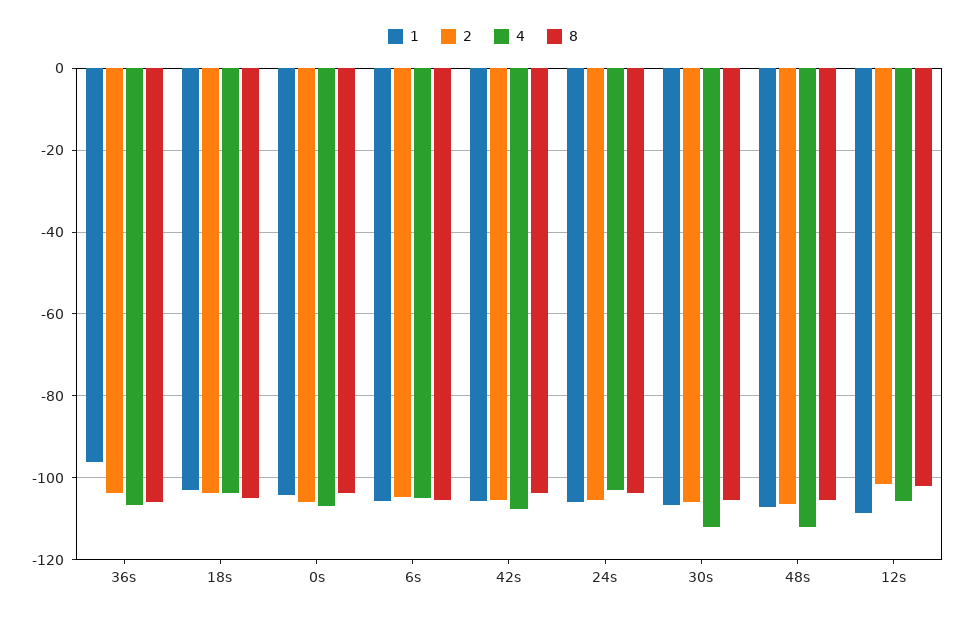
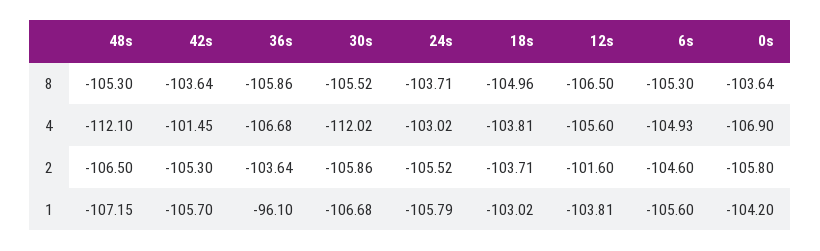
  {
    "1": {
      "36s": -96.1,
      "18s": -103.02,
      "0s": -104.2,
      "6s": -105.6,
      "42s": -105.7,
      "24s": -105.79,
      "30s": -106.68,
      "48s": -107.15,
-     "12s": -108
+     "12s": -103.81
    },
    "2": {
      "36s": -103.64,
      "18s": -103.71,
      "0s": -105.8,
      "6s": -104.6,
      "42s": -105.3,
      "24s": -105.52,
      "30s": -105.86,
      "48s": -106.5,
      "12s": -101.6
    },
    "4": {
      "36s": -106.68,
      "18s": -103.81,
      "0s": -106.9,
      "6s": -104.93,
-     "42s": -108,
+     "42s": -101.45,
      "24s": -103.02,
      "30s": -112.02,
      "48s": -112.1,
      "12s": -105.6
    },
    "8": {
      "36s": -105.86,
      "18s": -104.96,
      "0s": -103.64,
      "6s": -105.3,
      "42s": -103.64,
      "24s": -103.71,
      "30s": -105.52,
      "48s": -105.3,
-     "12s": -102
+     "12s": -106.5
    }
  }

